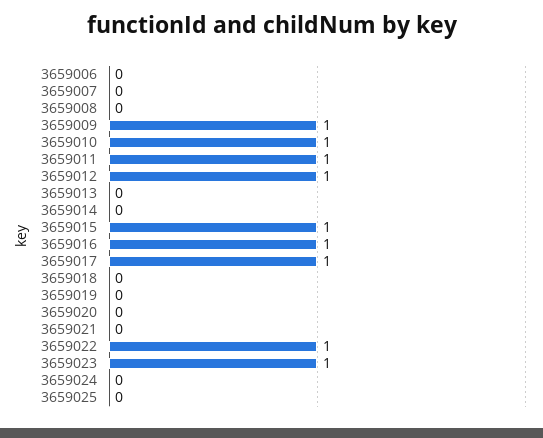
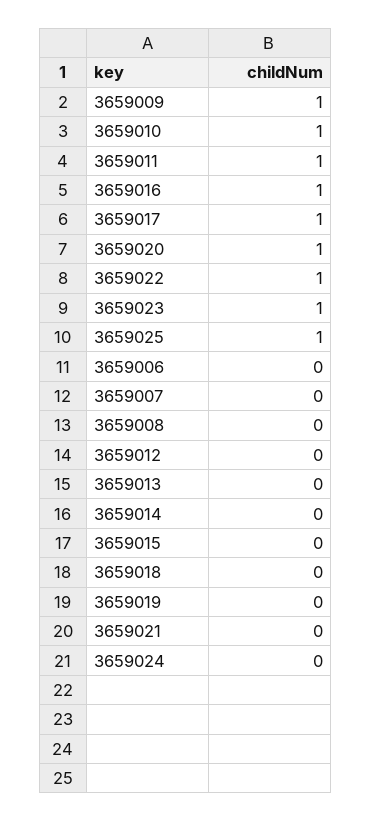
  {
    "3659006": 0,
    "3659007": 0,
    "3659008": 0,
    "3659009": 1,
    "3659010": 1,
    "3659011": 1,
-   "3659012": 1,
+   "3659012": 0,
    "3659013": 0,
    "3659014": 0,
-   "3659015": 1,
+   "3659015": 0,
    "3659016": 1,
    "3659017": 1,
    "3659018": 0,
    "3659019": 0,
-   "3659020": 0,
+   "3659020": 1,
    "3659021": 0,
    "3659022": 1,
    "3659023": 1,
    "3659024": 0,
-   "3659025": 0
+   "3659025": 1
  }

